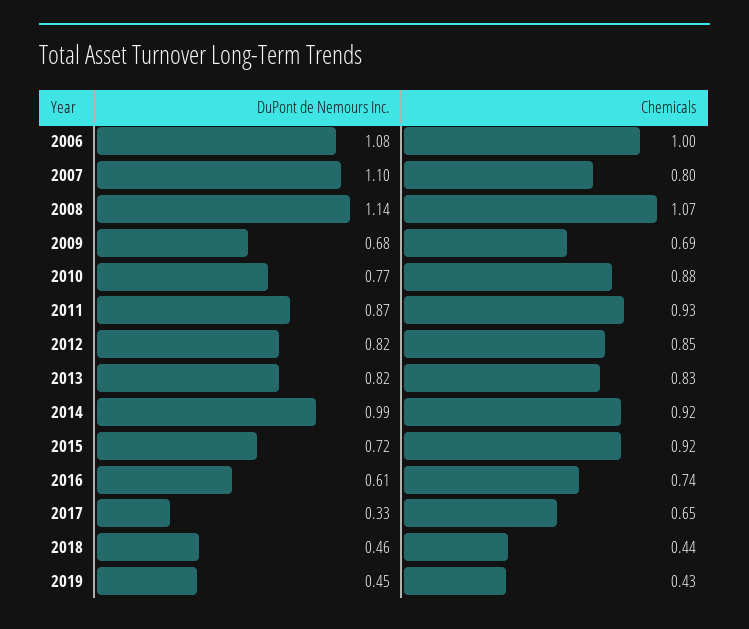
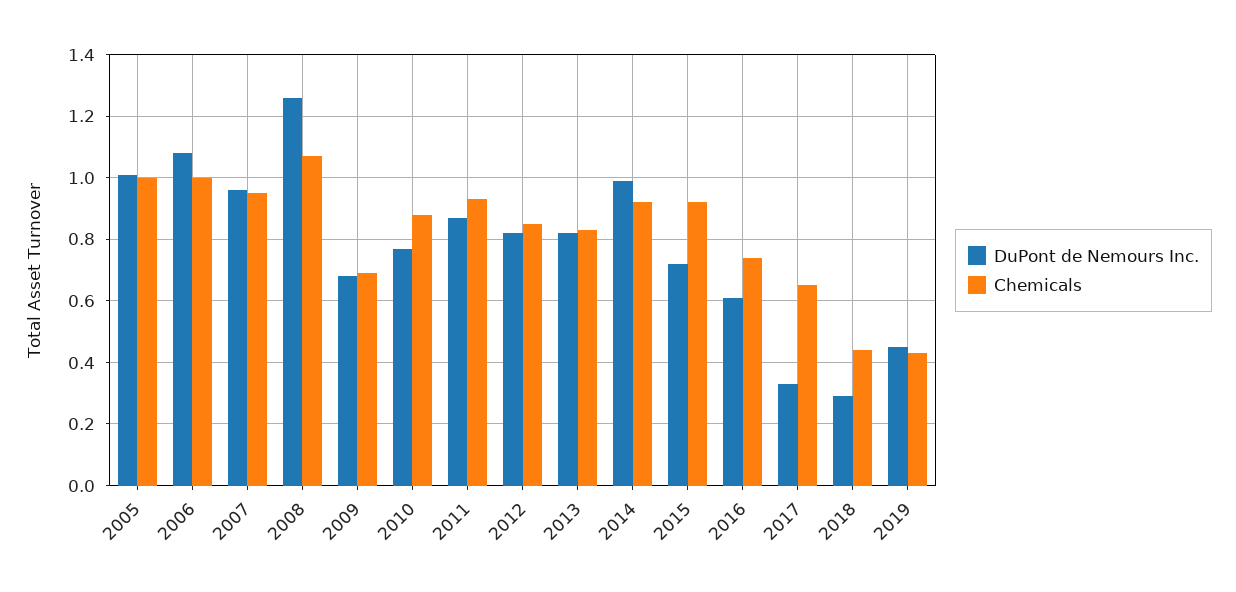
  {
    "DuPont de Nemours Inc.": {
      "2006": 1.08,
-     "2007": 1.1,
+     "2007": 0.95,
-     "2008": 1.14,
+     "2008": 1.25,
      "2009": 0.68,
      "2010": 0.77,
      "2011": 0.87,
      "2012": 0.82,
      "2013": 0.82,
      "2014": 0.99,
      "2015": 0.72,
      "2016": 0.61,
      "2017": 0.33,
-     "2018": 0.46,
+     "2018": 0.3,
-     "2019": 0.45
+     "2019": 0.45,
+     "2005": 1
    },
    "Chemicals": {
      "2006": 1,
-     "2007": 0.8,
+     "2007": 0.95,
      "2008": 1.07,
      "2009": 0.69,
      "2010": 0.88,
      "2011": 0.93,
      "2012": 0.85,
      "2013": 0.83,
      "2014": 0.92,
      "2015": 0.92,
      "2016": 0.74,
      "2017": 0.65,
      "2018": 0.44,
-     "2019": 0.43
+     "2019": 0.43,
+     "2005": 1
    }
  }

